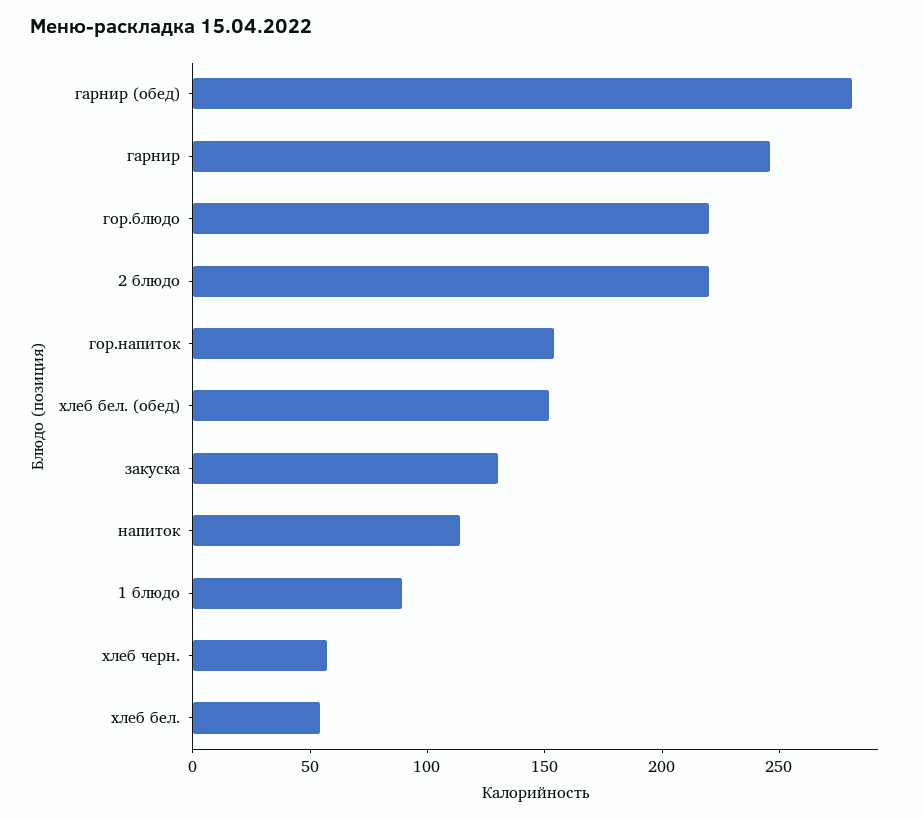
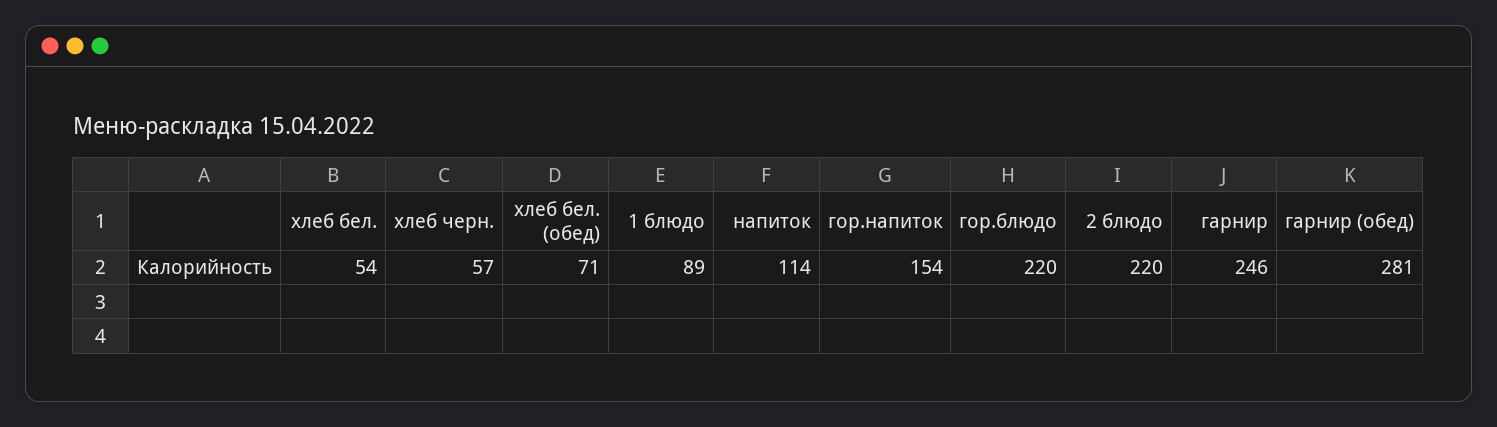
  {
    "гарнир (обед)": 281,
    "гарнир": 246,
    "гор.блюдо": 220,
    "2 блюдо": 220,
    "гор.напиток": 154,
-   "хлеб бел. (обед)": 150,
+   "хлеб бел. (обед)": 71,
-   "закуска": 130,
    "напиток": 114,
    "1 блюдо": 89,
    "хлеб черн.": 57,
    "хлеб бел.": 54
  }

